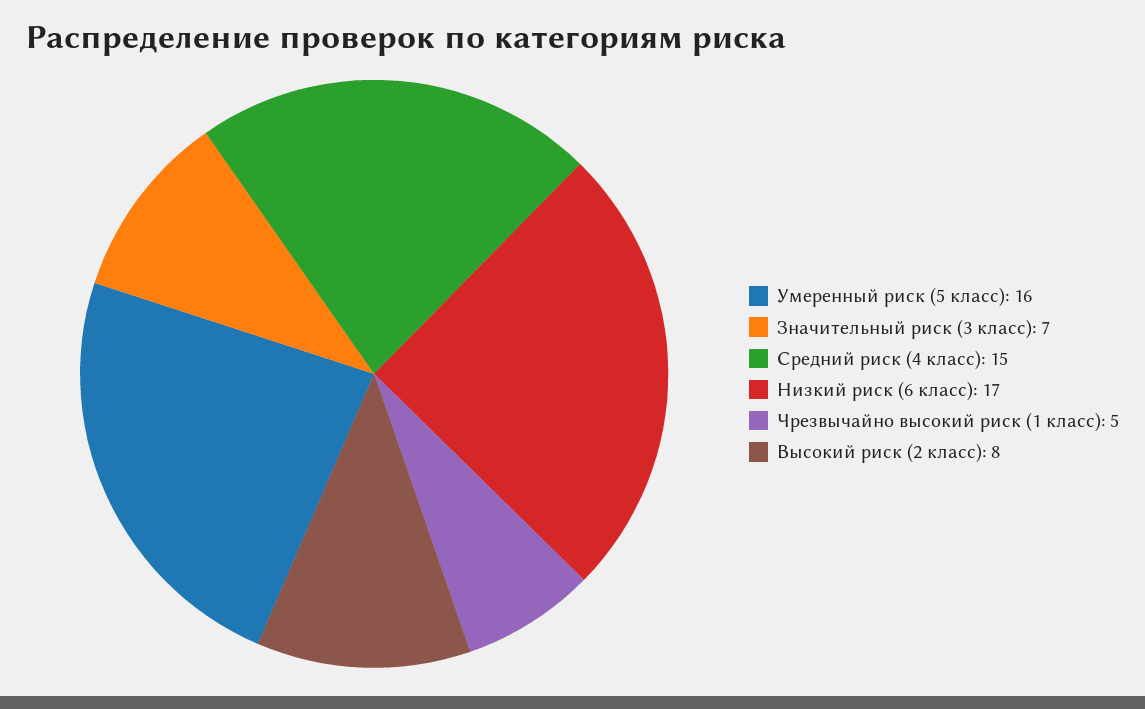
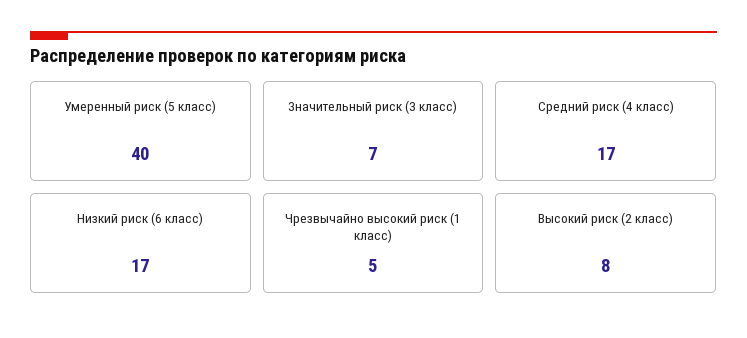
  {
-   "Умеренный риск (5 класс)": 16,
+   "Умеренный риск (5 класс)": 40,
    "Значительный риск (3 класс)": 7,
-   "Средний риск (4 класс)": 15,
+   "Средний риск (4 класс)": 17,
    "Низкий риск (6 класс)": 17,
    "Чрезвычайно высокий риск (1 класс)": 5,
    "Высокий риск (2 класс)": 8
  }

